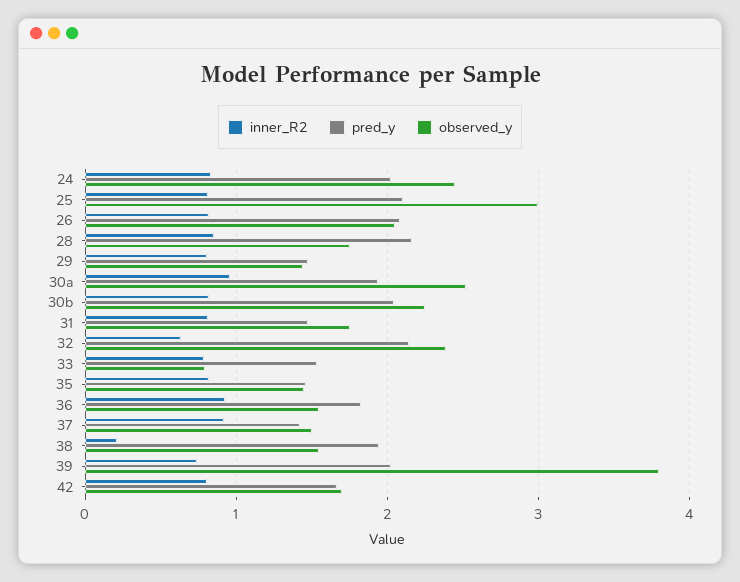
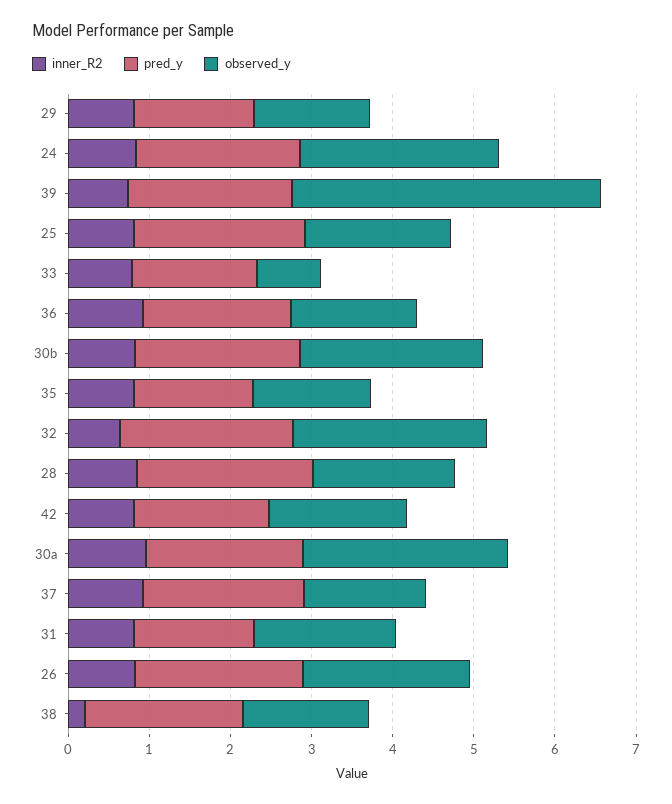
  {
    "inner_R2": {
      "24": 0.8,
      "25": 0.8,
      "26": 0.8,
      "28": 0.9,
      "29": 0.8,
      "30a": 1,
      "30b": 0.8,
      "31": 0.8,
      "32": 0.6,
      "33": 0.8,
      "35": 0.8,
      "36": 0.9,
      "37": 0.9,
      "38": 0.2,
      "39": 0.7,
      "42": 0.8
    },
    "pred_y": {
      "24": 2,
      "25": 2.1,
      "26": 2.1,
      "28": 2.2,
      "29": 1.5,
      "30a": 1.9,
      "30b": 2,
      "31": 1.5,
      "32": 2.1,
      "33": 1.5,
      "35": 1.5,
      "36": 1.8,
-     "37": 1.4,
+     "37": 2,
      "38": 1.9,
      "39": 2,
      "42": 1.7
    },
    "observed_y": {
      "24": 2.5,
-     "25": 3,
+     "25": 1.8,
      "26": 2.1,
      "28": 1.8,
      "29": 1.4,
      "30a": 2.5,
      "30b": 2.3,
      "31": 1.8,
      "32": 2.4,
      "33": 0.8,
      "35": 1.5,
      "36": 1.6,
      "37": 1.5,
      "38": 1.6,
      "39": 3.8,
      "42": 1.7
    }
  }

